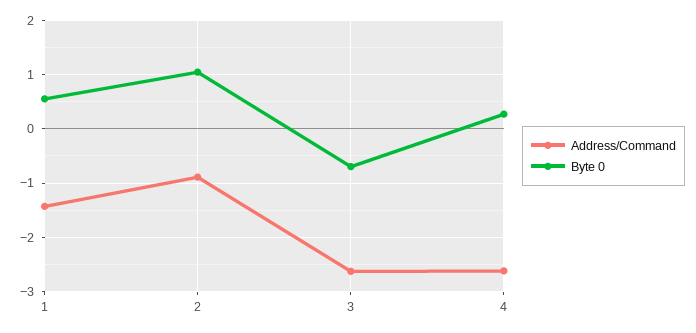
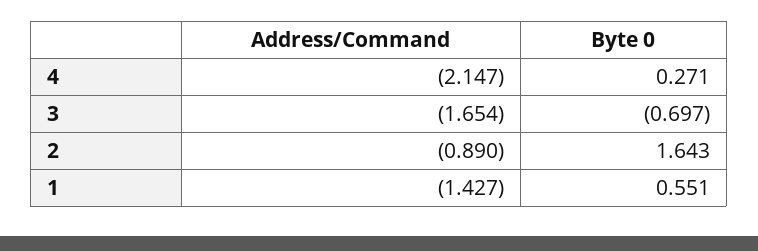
  {
    "Address/Command": {
      "1": -1.427,
      "2": -0.89,
-     "3": -2.6,
+     "3": -1.654,
-     "4": -2.6
+     "4": -2.147
    },
    "Byte 0": {
      "1": 0.551,
-     "2": 1,
+     "2": 1.643,
      "3": -0.697,
      "4": 0.271
    }
  }

